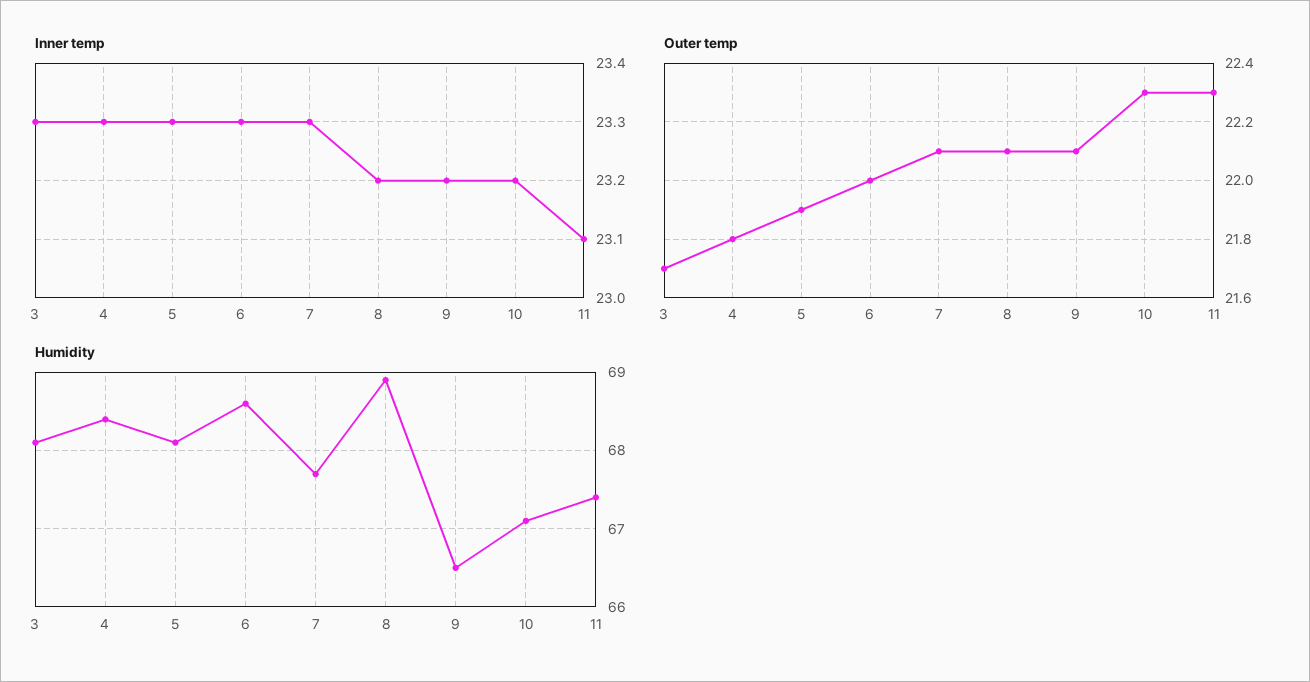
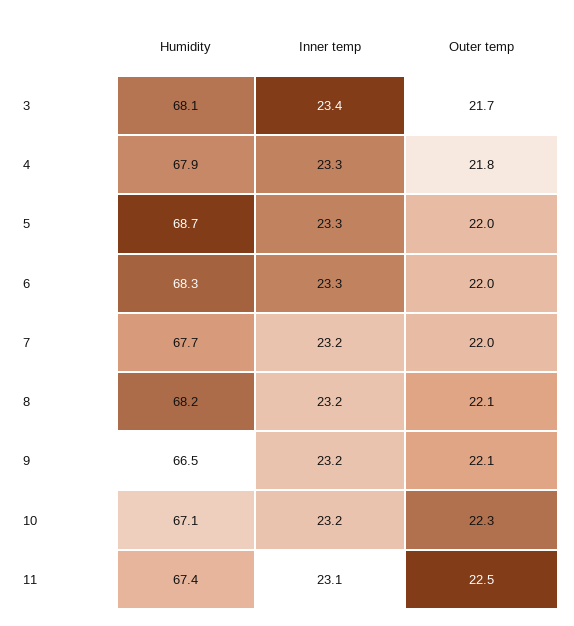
  {
    "Inner temp": {
-     "3": 23.3,
+     "3": 23.4,
      "4": 23.3,
      "5": 23.3,
      "6": 23.3,
-     "7": 23.3,
+     "7": 23.2,
      "8": 23.2,
      "9": 23.2,
      "10": 23.2,
      "11": 23.1
    },
    "Outer temp": {
      "3": 21.7,
      "4": 21.8,
-     "5": 21.9,
+     "5": 22,
      "6": 22,
-     "7": 22.1,
+     "7": 22,
      "8": 22.1,
      "9": 22.1,
      "10": 22.3,
-     "11": 22.3
+     "11": 22.5
    },
    "Humidity": {
      "3": 68.1,
-     "4": 68.4,
+     "4": 67.9,
-     "5": 68.1,
+     "5": 68.7,
-     "6": 68.6,
+     "6": 68.3,
      "7": 67.7,
-     "8": 68.9,
+     "8": 68.2,
      "9": 66.5,
      "10": 67.1,
      "11": 67.4
    }
  }

